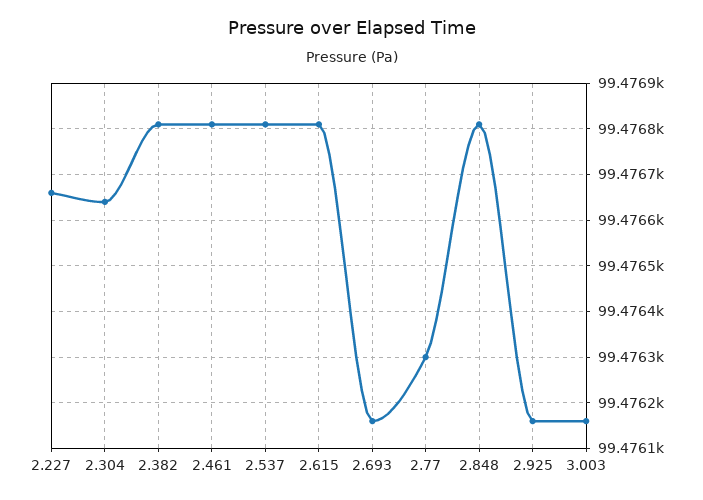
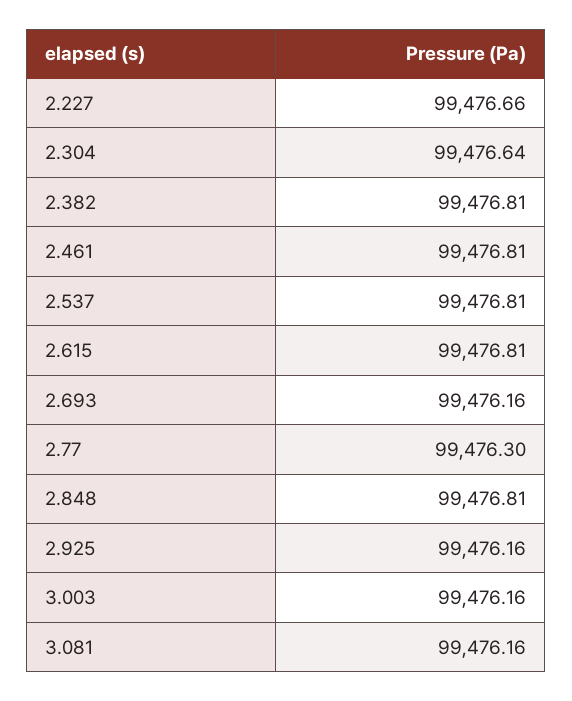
  {
    "2.227": 99476.66,
    "2.304": 99476.64,
    "2.382": 99476.81,
    "2.461": 99476.81,
    "2.537": 99476.81,
    "2.615": 99476.81,
    "2.693": 99476.16,
    "2.77": 99476.3,
    "2.848": 99476.81,
    "2.925": 99476.16,
-   "3.003": 99476.16
+   "3.003": 99476.16,
+   "3.081": 99476.16
  }

